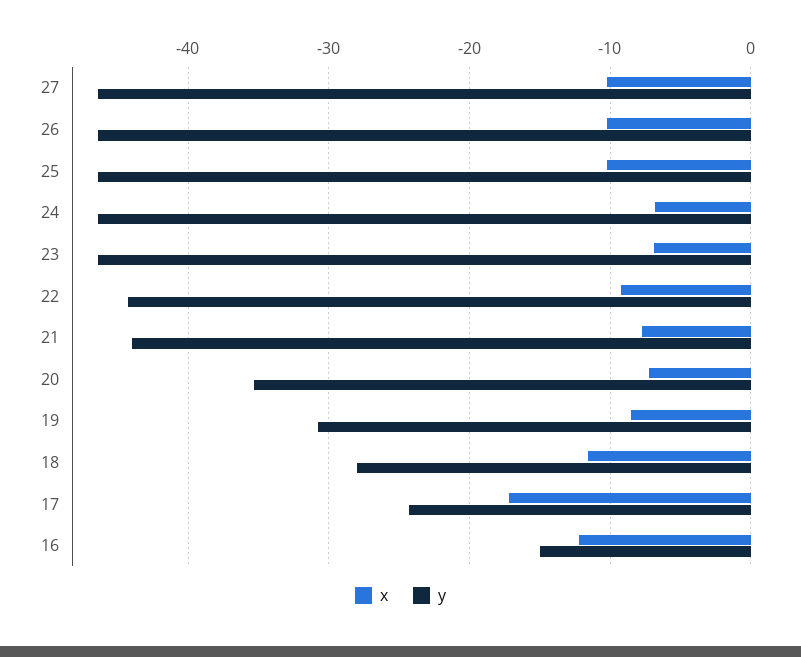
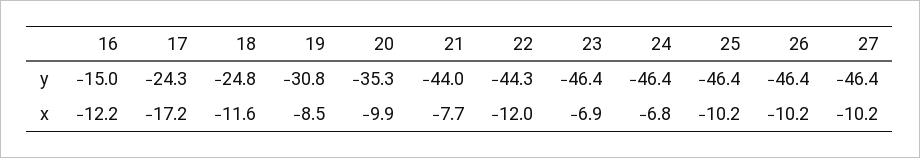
  {
    "x": {
      "27": -10.2,
      "26": -10.2,
      "25": -10.2,
      "24": -6.8,
      "23": -6.9,
-     "22": -9,
+     "22": -12,
      "21": -7.7,
-     "20": -7,
+     "20": -9.9,
      "19": -8.5,
      "18": -11.6,
      "17": -17.2,
      "16": -12.2
    },
    "y": {
      "27": -46.4,
      "26": -46.4,
      "25": -46.4,
      "24": -46.4,
      "23": -46.4,
      "22": -44.3,
      "21": -44,
      "20": -35.3,
      "19": -30.8,
-     "18": -28,
+     "18": -24.8,
      "17": -24.3,
      "16": -15
    }
  }

